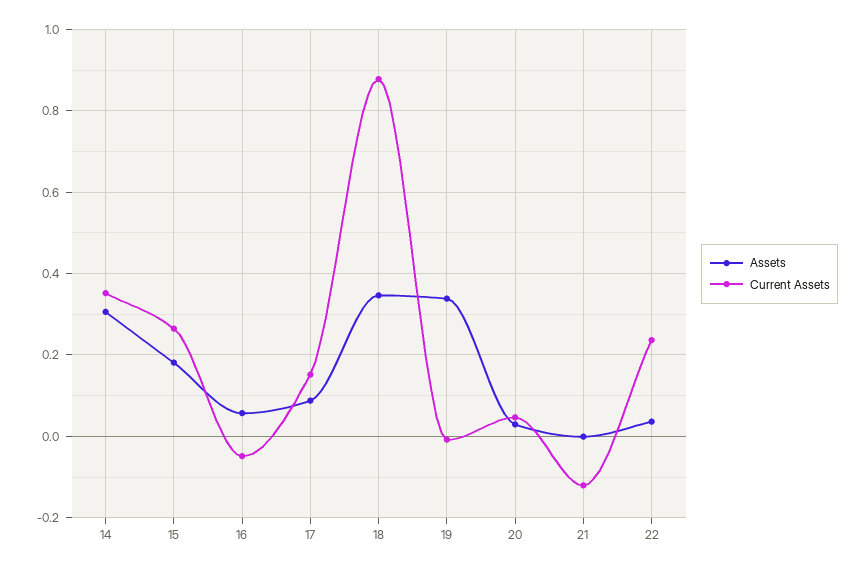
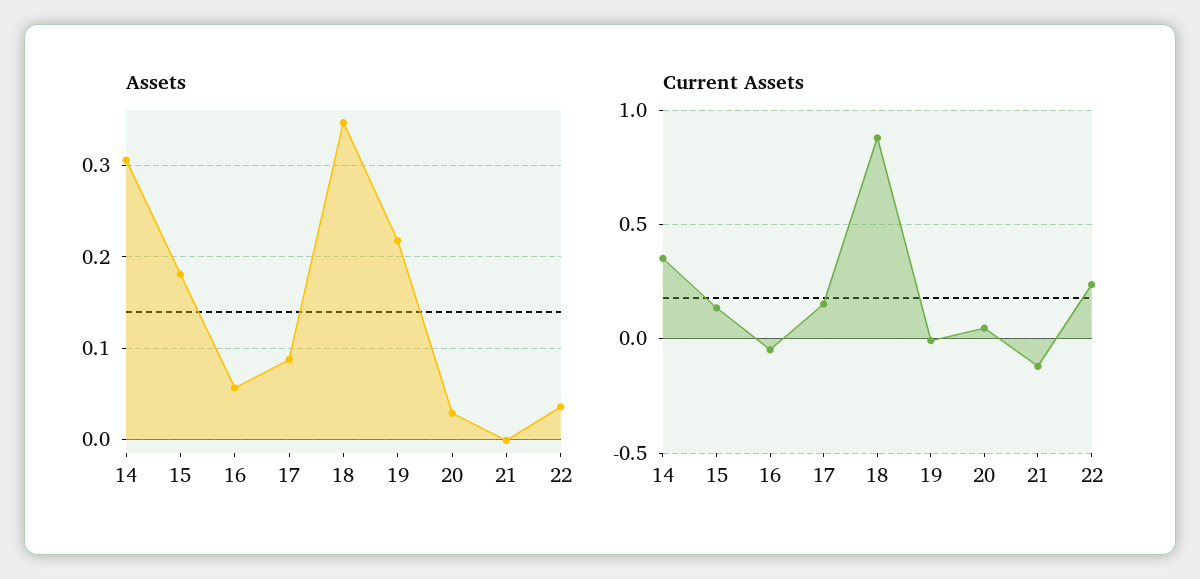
  {
    "Assets": {
      "14": 0.31,
      "15": 0.18,
      "16": 0.06,
      "17": 0.09,
      "18": 0.35,
-     "19": 0.34,
+     "19": 0.22,
      "20": 0.03,
      "21": 0,
      "22": 0.04
    },
    "Current Assets": {
      "14": 0.36,
-     "15": 0.26,
+     "15": 0.15,
      "16": -0.04,
      "17": 0.16,
      "18": 0.88,
      "19": 0,
      "20": 0.04,
      "21": -0.12,
      "22": 0.24
    }
  }

